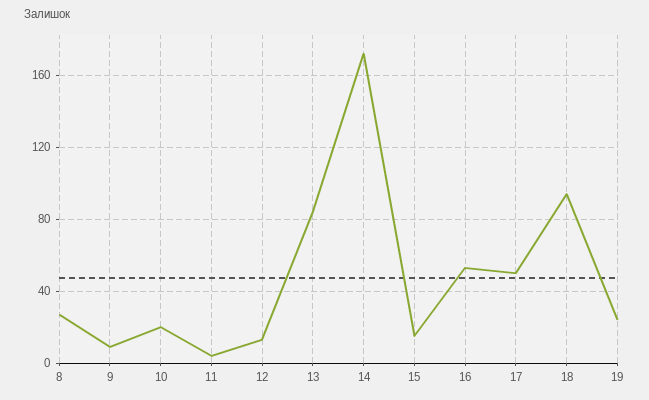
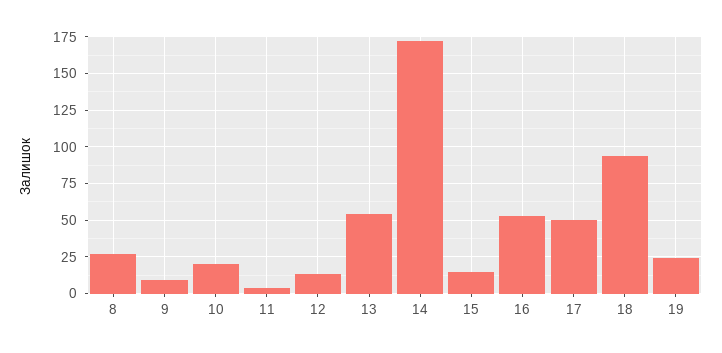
  {
    "8": 25,
    "9": 10,
    "10": 20,
    "11": 5,
    "12": 15,
-   "13": 85,
+   "13": 55,
    "14": 170,
    "15": 15,
    "16": 55,
    "17": 50,
    "18": 95,
    "19": 25
  }

